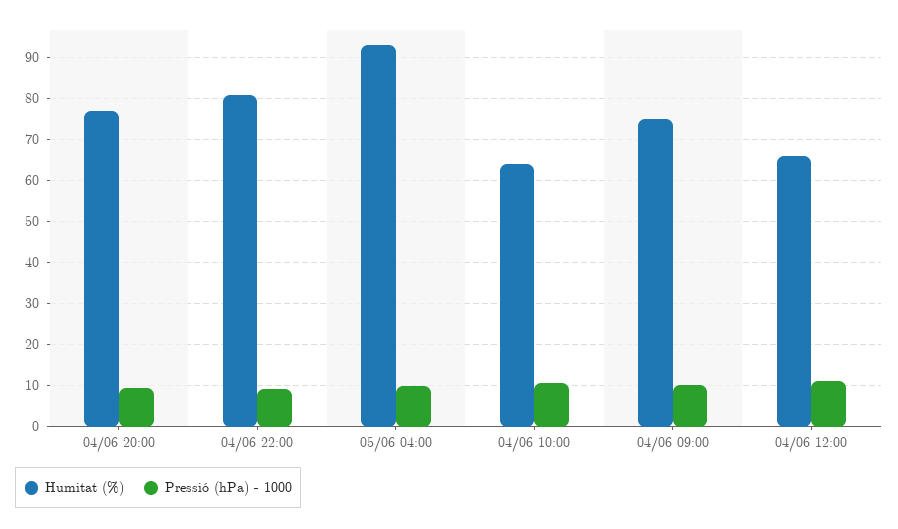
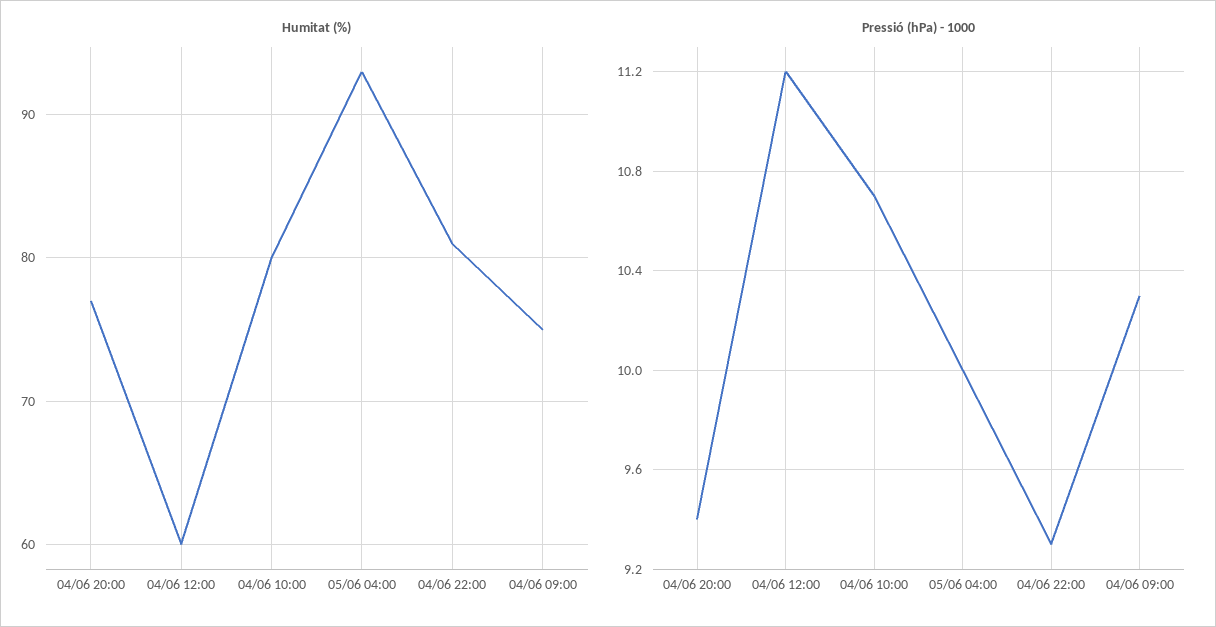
  {
    "Humitat (%)": {
      "04/06 20:00": 77,
      "04/06 22:00": 81,
      "05/06 04:00": 93,
-     "04/06 10:00": 64,
+     "04/06 10:00": 80,
      "04/06 09:00": 75,
-     "04/06 12:00": 66
+     "04/06 12:00": 60
    },
    "Pressió (hPa) - 1000": {
      "04/06 20:00": 9.4,
      "04/06 22:00": 9.3,
      "05/06 04:00": 10,
      "04/06 10:00": 10.7,
      "04/06 09:00": 10.3,
      "04/06 12:00": 11.2
    }
  }

